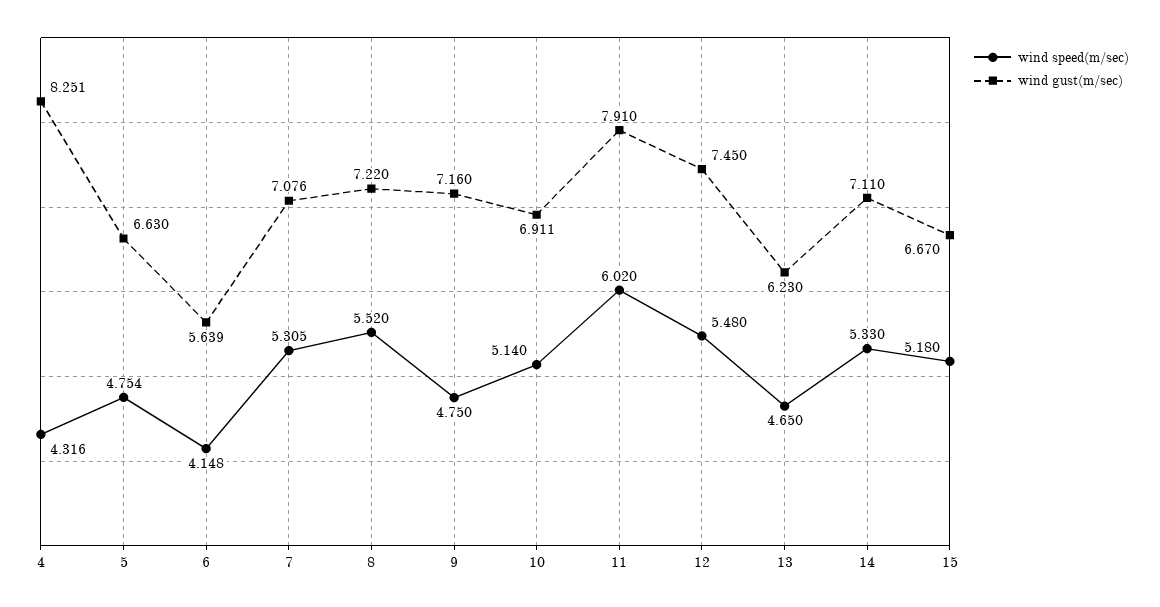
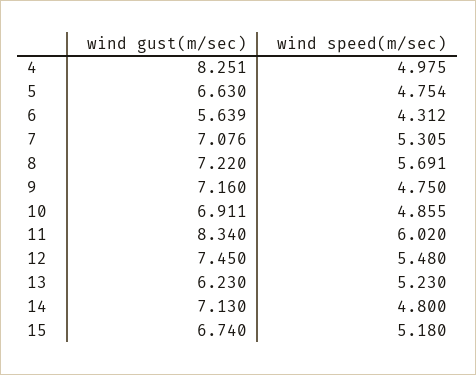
  {
    "wind speed(m/sec)": {
-     "4": 4.316,
+     "4": 4.975,
      "5": 4.754,
-     "6": 4.148,
+     "6": 4.312,
      "7": 5.305,
-     "8": 5.52,
+     "8": 5.691,
      "9": 4.75,
-     "10": 5.14,
+     "10": 4.855,
      "11": 6.02,
      "12": 5.48,
-     "13": 4.65,
+     "13": 5.23,
-     "14": 5.33,
+     "14": 4.8,
      "15": 5.18
    },
    "wind gust(m/sec)": {
      "4": 8.251,
      "5": 6.63,
      "6": 5.639,
      "7": 7.076,
      "8": 7.22,
      "9": 7.16,
      "10": 6.911,
-     "11": 7.91,
+     "11": 8.34,
      "12": 7.45,
      "13": 6.23,
-     "14": 7.11,
+     "14": 7.13,
-     "15": 6.67
+     "15": 6.74
    }
  }

